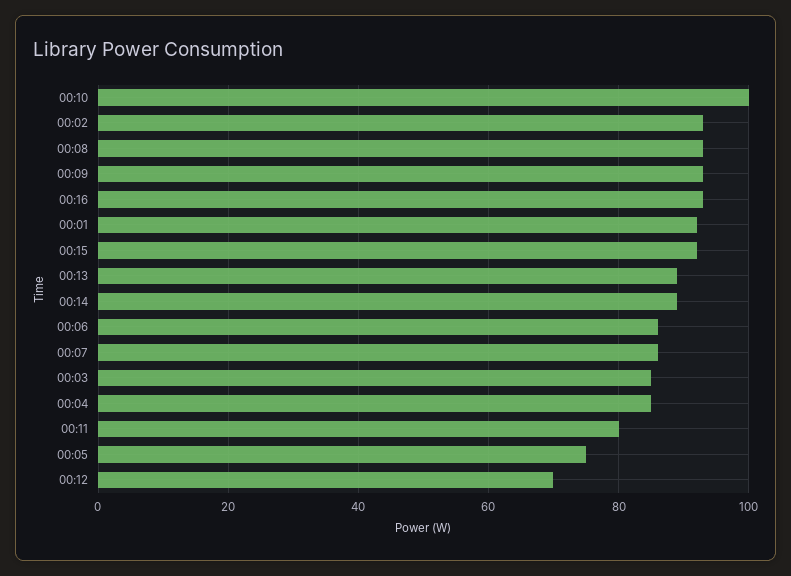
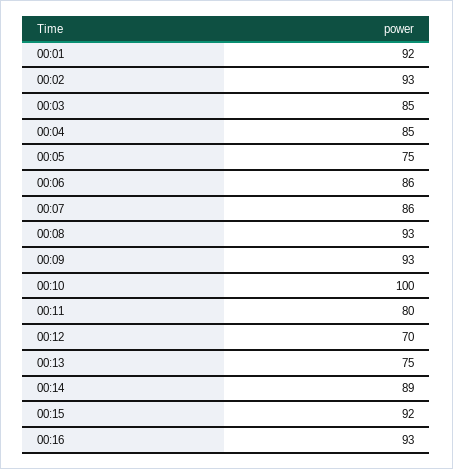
  {
    "00:10": 100,
    "00:02": 93,
    "00:08": 93,
    "00:09": 93,
    "00:16": 93,
    "00:01": 92,
    "00:15": 92,
-   "00:13": 90,
+   "00:13": 75,
    "00:14": 89,
    "00:06": 86,
    "00:07": 86,
    "00:03": 85,
    "00:04": 85,
    "00:11": 80,
    "00:05": 75,
    "00:12": 70
  }

